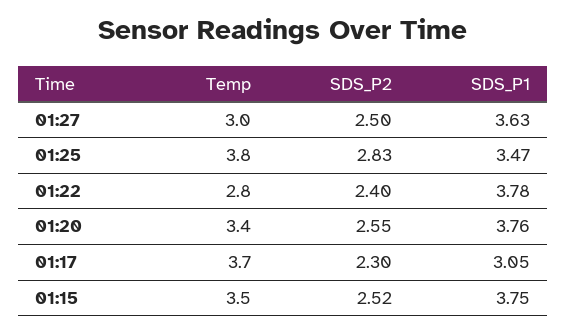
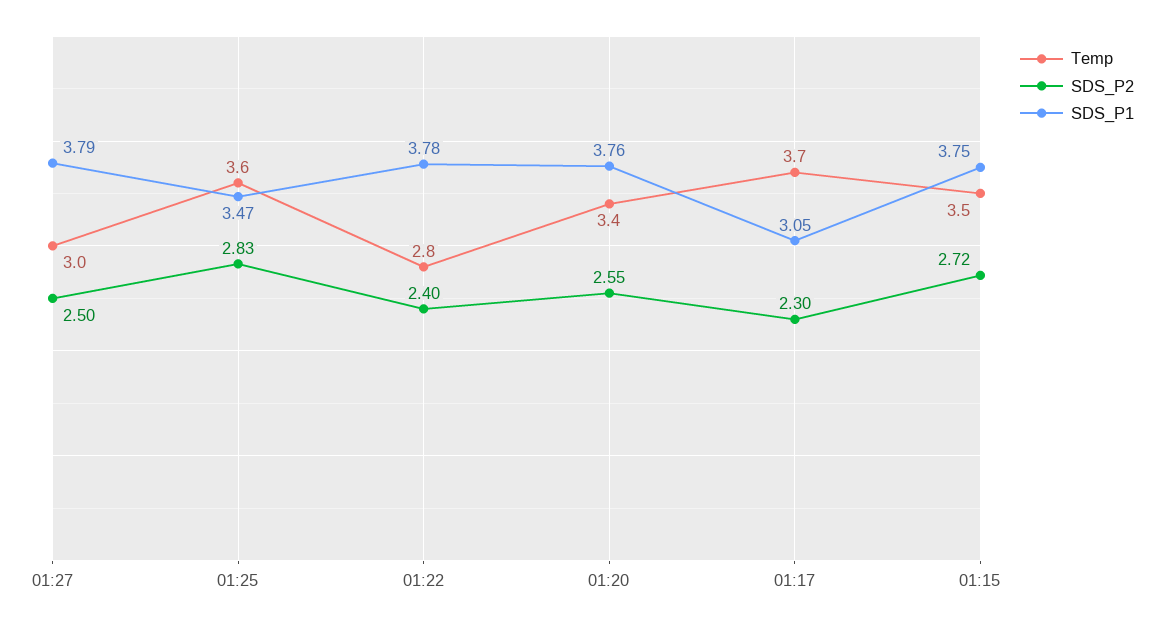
  {
    "Temp": {
      "01:27": 3,
-     "01:25": 3.8,
+     "01:25": 3.6,
      "01:22": 2.8,
      "01:20": 3.4,
      "01:17": 3.7,
      "01:15": 3.5
    },
    "SDS_P2": {
      "01:27": 2.5,
      "01:25": 2.83,
      "01:22": 2.4,
      "01:20": 2.55,
      "01:17": 2.3,
-     "01:15": 2.52
+     "01:15": 2.72
    },
    "SDS_P1": {
-     "01:27": 3.63,
+     "01:27": 3.79,
      "01:25": 3.47,
      "01:22": 3.78,
      "01:20": 3.76,
      "01:17": 3.05,
      "01:15": 3.75
    }
  }

